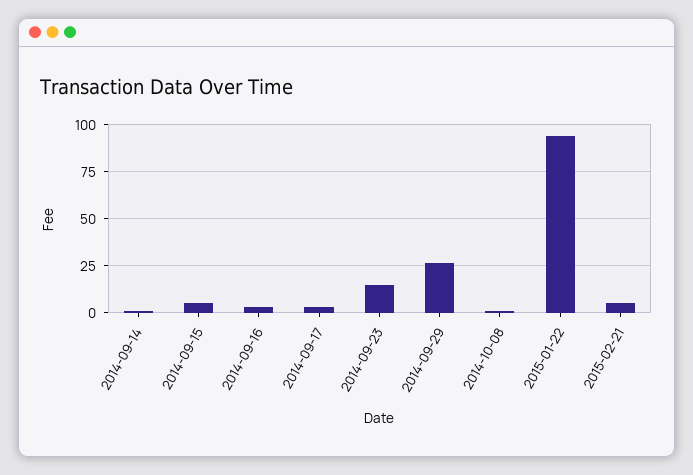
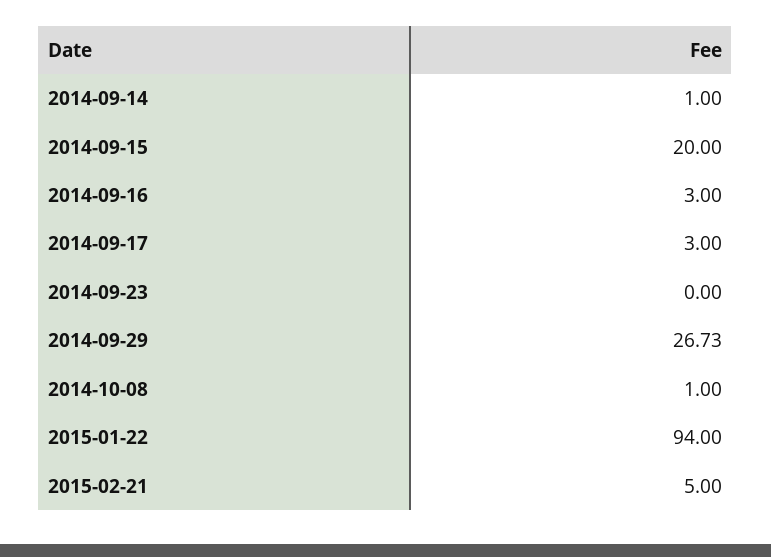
  {
    "2014-09-14": 1,
-   "2014-09-15": 5,
+   "2014-09-15": 20,
    "2014-09-16": 3,
    "2014-09-17": 3,
-   "2014-09-23": 15,
+   "2014-09-23": 0,
    "2014-09-29": 26.73,
    "2014-10-08": 1,
    "2015-01-22": 94,
    "2015-02-21": 5
  }

